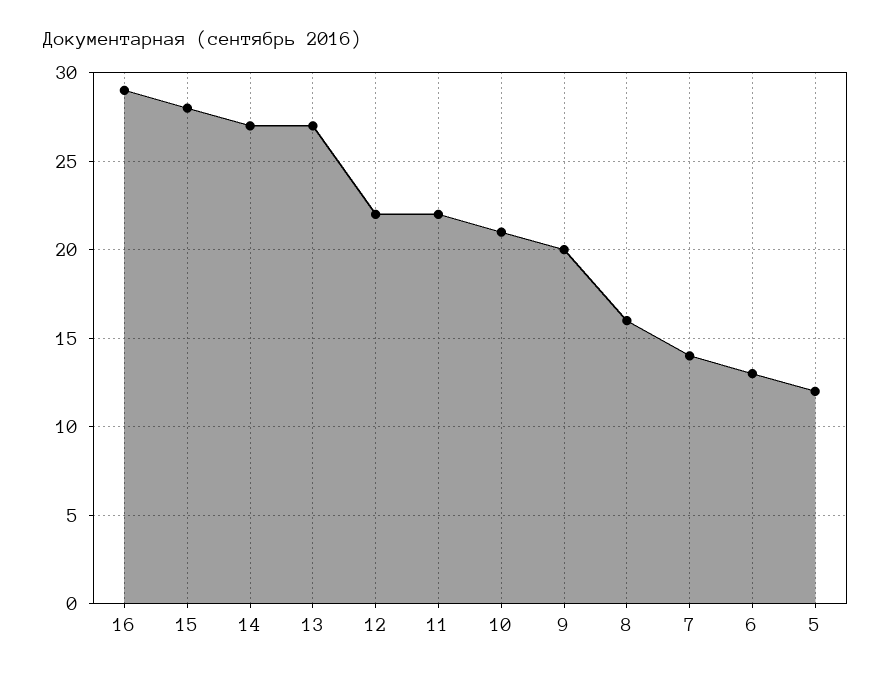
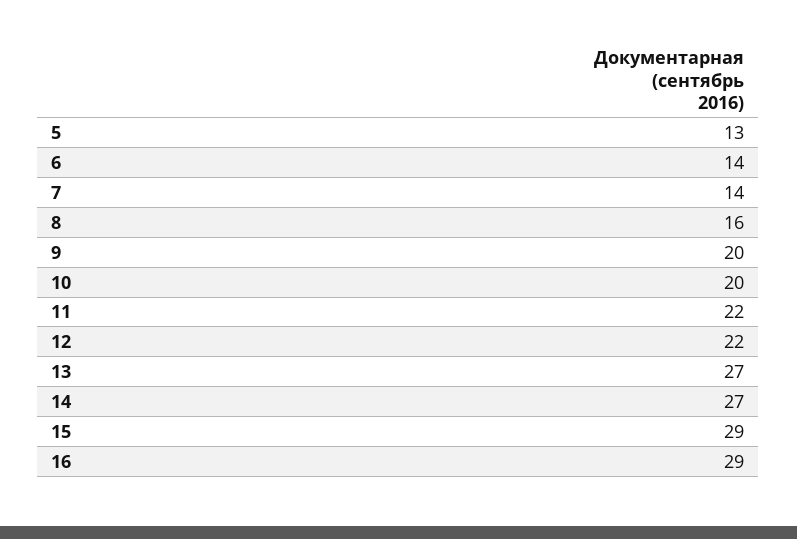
  {
    "16": 29,
-   "15": 28,
+   "15": 29,
    "14": 27,
    "13": 27,
    "12": 22,
    "11": 22,
-   "10": 21,
+   "10": 20,
    "9": 20,
    "8": 16,
    "7": 14,
-   "6": 13,
+   "6": 14,
-   "5": 12
+   "5": 13
  }

